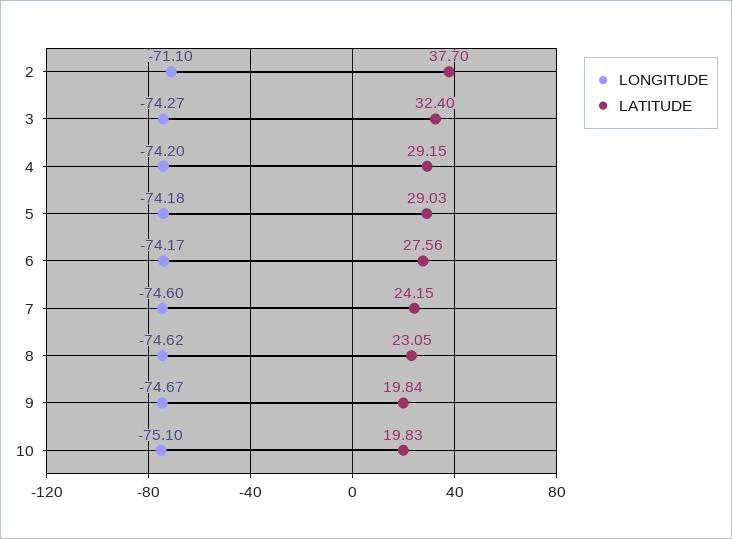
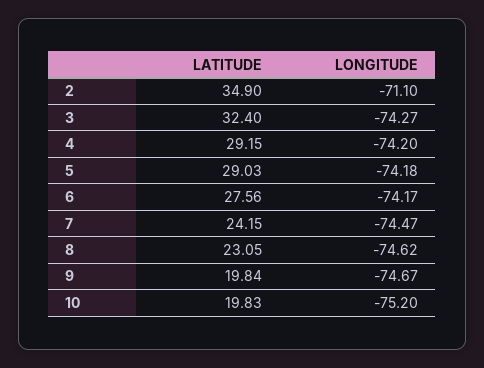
  {
    "LONGITUDE": {
      "2": -71.1,
      "3": -74.27,
      "4": -74.2,
      "5": -74.18,
      "6": -74.17,
-     "7": -74.6,
+     "7": -74.47,
      "8": -74.62,
      "9": -74.67,
-     "10": -75.1
+     "10": -75.2
    },
    "LATITUDE": {
-     "2": 37.7,
+     "2": 34.9,
      "3": 32.4,
      "4": 29.15,
      "5": 29.03,
      "6": 27.56,
      "7": 24.15,
      "8": 23.05,
      "9": 19.84,
      "10": 19.83
    }
  }

